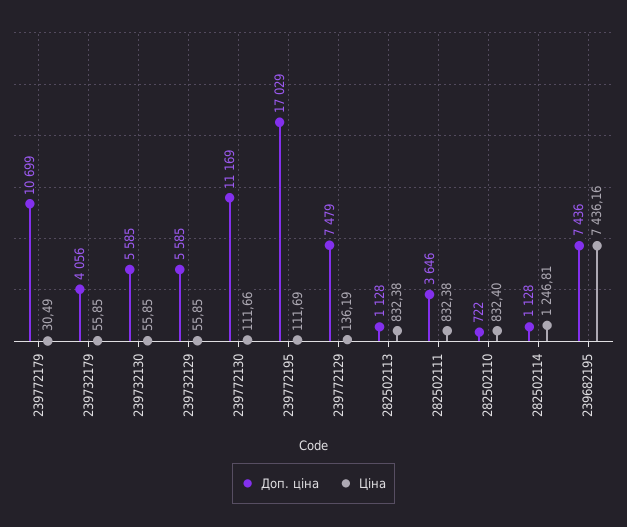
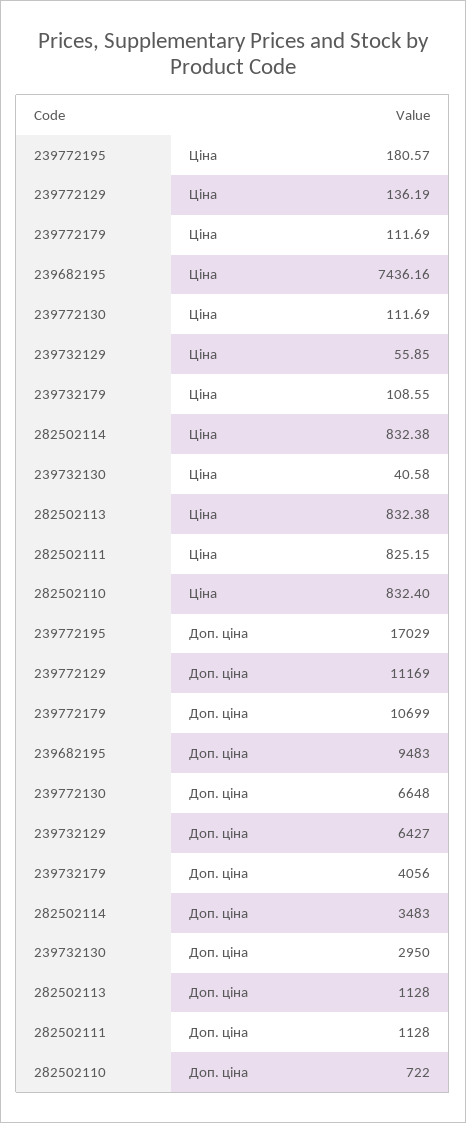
  {
    "Доп. ціна": {
      "239772179": 10699,
      "239732179": 4056,
-     "239732130": 5585,
+     "239732130": 2950,
-     "239732129": 5585,
+     "239732129": 6427,
-     "239772130": 11169,
+     "239772130": 6648,
      "239772195": 17029,
-     "239772129": 7479,
+     "239772129": 11169,
      "282502113": 1128,
-     "282502111": 3646,
+     "282502111": 1128,
      "282502110": 722,
-     "282502114": 1128,
+     "282502114": 3483,
-     "239682195": 7436
+     "239682195": 9483
    },
    "Ціна": {
-     "239772179": 30.49,
+     "239772179": 111.69,
-     "239732179": 55.85,
+     "239732179": 108.55,
-     "239732130": 55.85,
+     "239732130": 40.58,
      "239732129": 55.85,
-     "239772130": 111.66,
+     "239772130": 111.69,
-     "239772195": 111.69,
+     "239772195": 180.57,
      "239772129": 136.19,
      "282502113": 832.38,
-     "282502111": 832.38,
+     "282502111": 825.15,
      "282502110": 832.4,
-     "282502114": 1246.81,
+     "282502114": 832.38,
      "239682195": 7436.16
    }
  }

